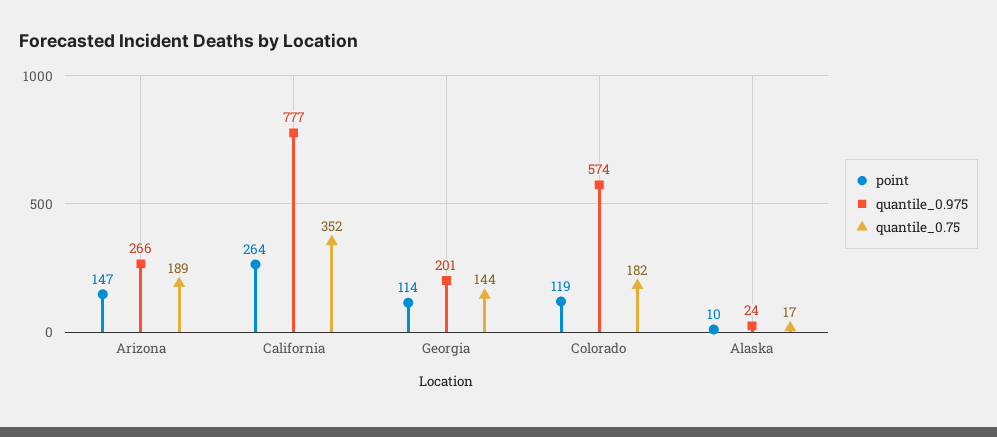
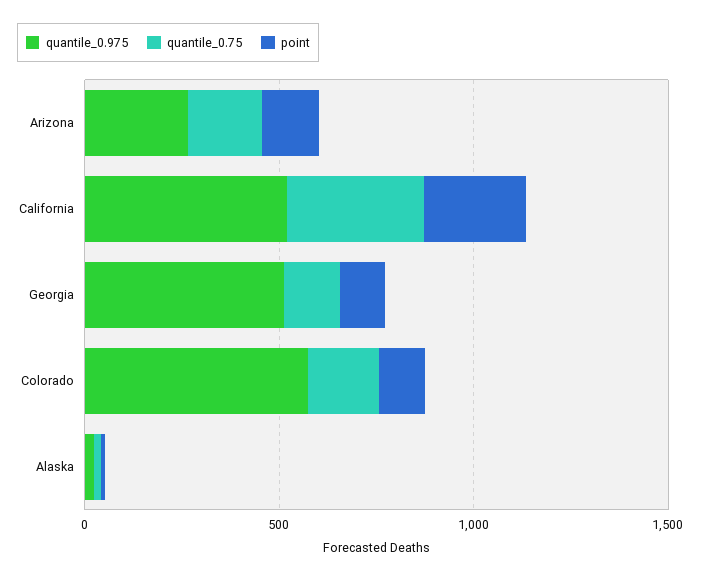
  {
    "point": {
      "Arizona": 147,
      "California": 264,
      "Georgia": 114,
      "Colorado": 119,
      "Alaska": 10
    },
    "quantile_0.975": {
      "Arizona": 266,
-     "California": 777,
+     "California": 500,
-     "Georgia": 201,
+     "Georgia": 500,
      "Colorado": 574,
      "Alaska": 24
    },
    "quantile_0.75": {
      "Arizona": 189,
      "California": 352,
      "Georgia": 144,
      "Colorado": 182,
      "Alaska": 17
    }
  }

